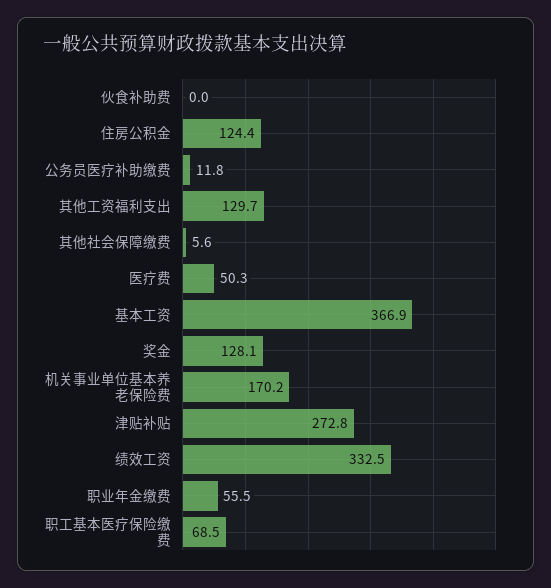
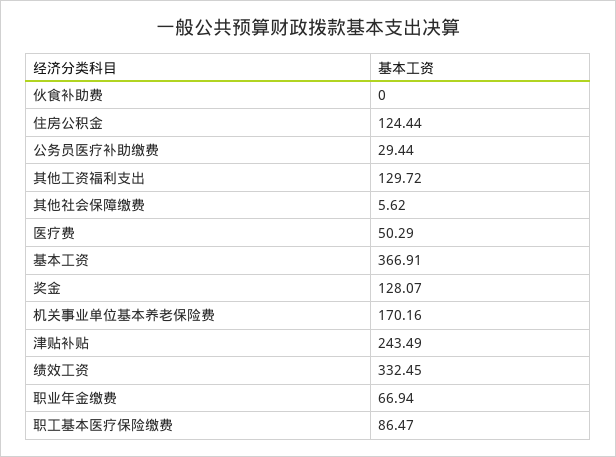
  {
    "伙食补助费": 0,
    "住房公积金": 124.44,
-   "公务员医疗补助缴费": 11.8,
+   "公务员医疗补助缴费": 29.44,
    "其他工资福利支出": 129.72,
    "其他社会保障缴费": 5.62,
    "医疗费": 50.29,
    "基本工资": 366.91,
    "奖金": 128.07,
    "机关事业单位基本养老保险费": 170.16,
-   "津贴补贴": 272.8,
+   "津贴补贴": 243.49,
    "绩效工资": 332.45,
-   "职业年金缴费": 55.5,
+   "职业年金缴费": 66.94,
-   "职工基本医疗保险缴费": 68.5
+   "职工基本医疗保险缴费": 86.47
  }

